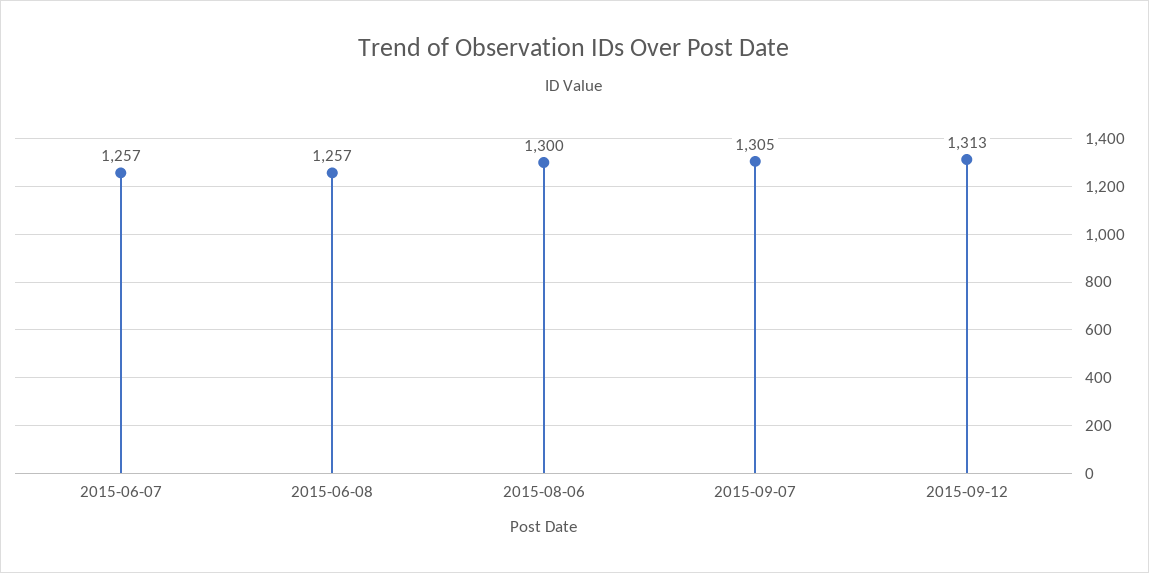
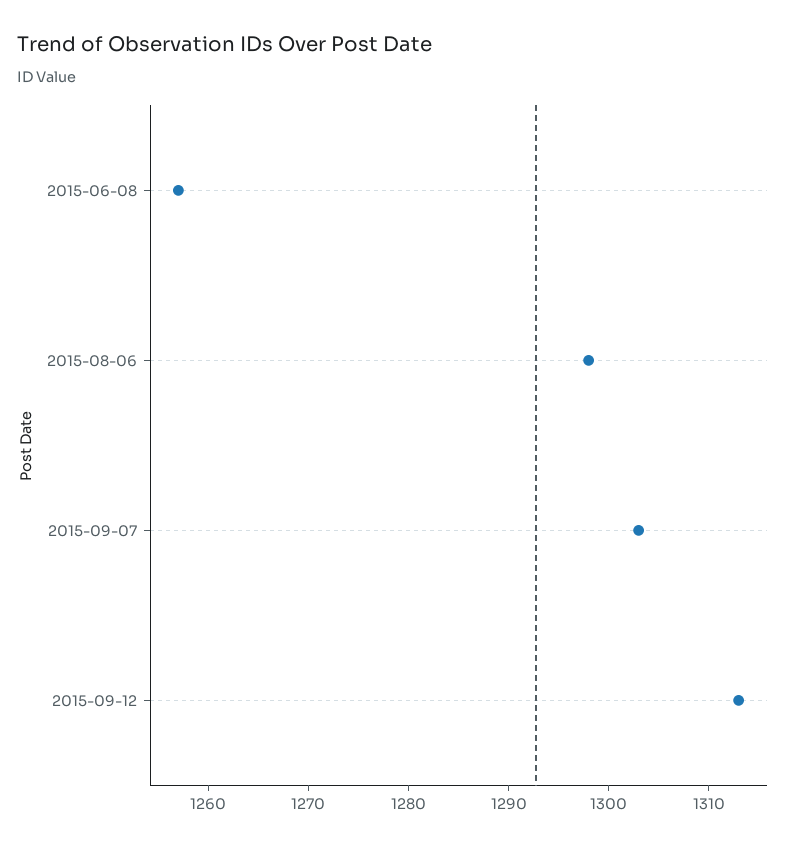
  {
-   "2015-06-07": 1257,
    "2015-06-08": 1257,
-   "2015-08-06": 1300,
+   "2015-08-06": 1298,
-   "2015-09-07": 1305,
+   "2015-09-07": 1303,
    "2015-09-12": 1313
  }

